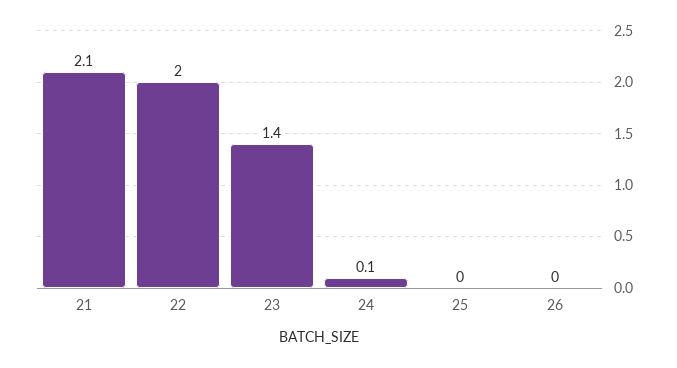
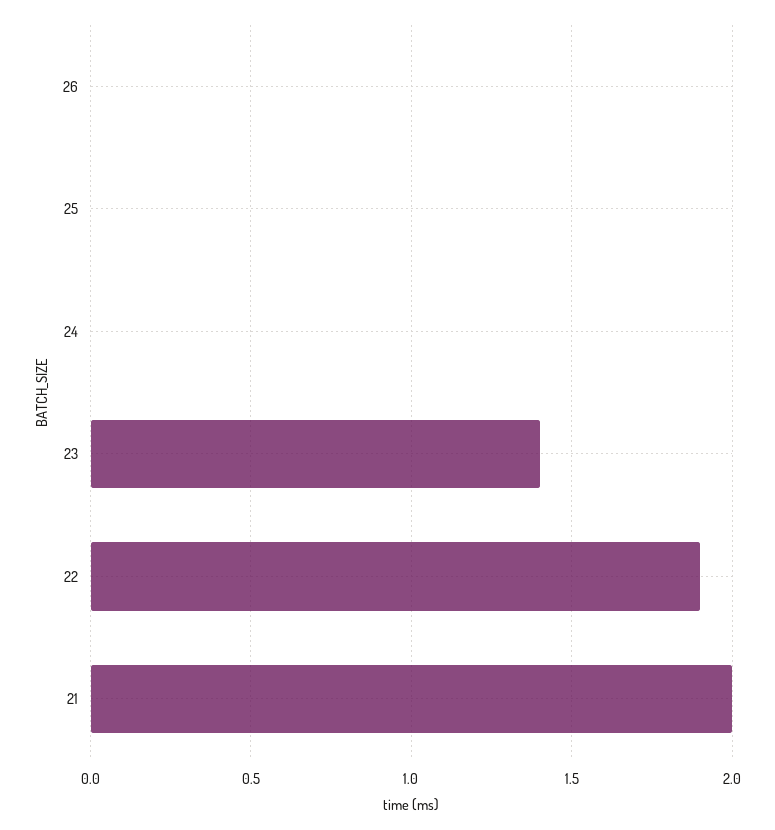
  {
-   "21": 2.1,
+   "21": 2,
-   "22": 2,
+   "22": 1.9,
    "23": 1.4,
-   "24": 0.1,
+   "24": 0,
    "25": 0,
    "26": 0
  }

